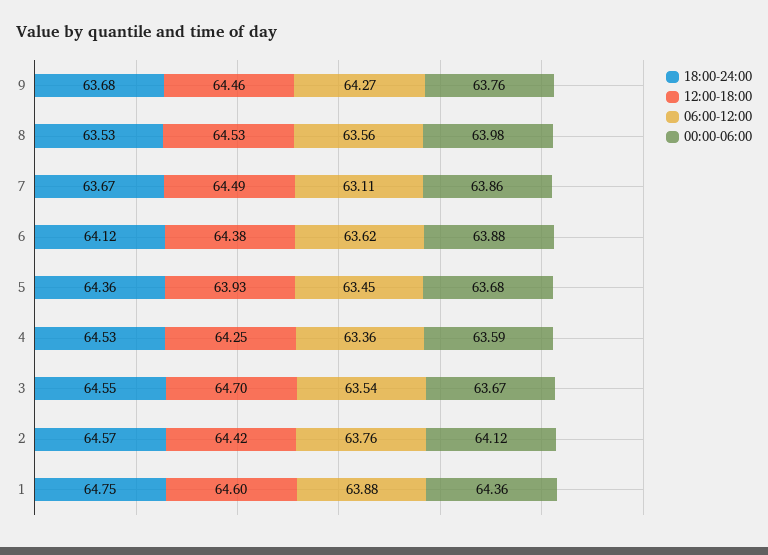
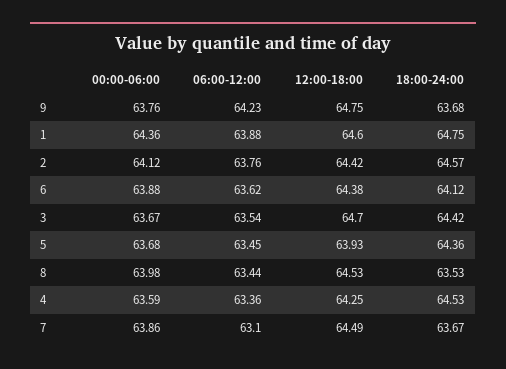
  {
    "18:00-24:00": {
      "9": 63.68,
      "8": 63.53,
      "7": 63.67,
      "6": 64.12,
      "5": 64.36,
      "4": 64.53,
-     "3": 64.55,
+     "3": 64.42,
      "2": 64.57,
      "1": 64.75
    },
    "12:00-18:00": {
-     "9": 64.46,
+     "9": 64.75,
      "8": 64.53,
      "7": 64.49,
      "6": 64.38,
      "5": 63.93,
      "4": 64.25,
      "3": 64.7,
      "2": 64.42,
      "1": 64.6
    },
    "06:00-12:00": {
-     "9": 64.27,
+     "9": 64.23,
-     "8": 63.56,
+     "8": 63.44,
-     "7": 63.11,
+     "7": 63.1,
      "6": 63.62,
      "5": 63.45,
      "4": 63.36,
      "3": 63.54,
      "2": 63.76,
      "1": 63.88
    },
    "00:00-06:00": {
      "9": 63.76,
      "8": 63.98,
      "7": 63.86,
      "6": 63.88,
      "5": 63.68,
      "4": 63.59,
      "3": 63.67,
      "2": 64.12,
      "1": 64.36
    }
  }

